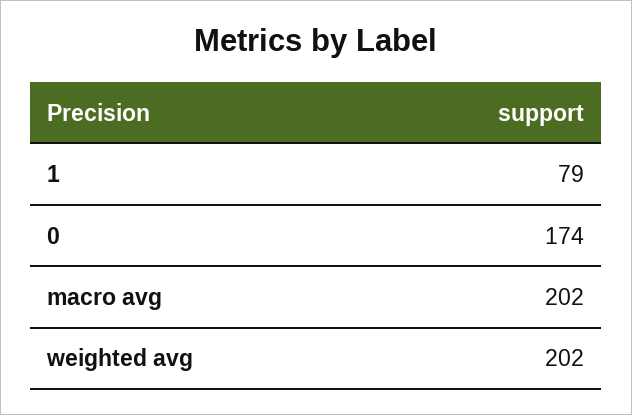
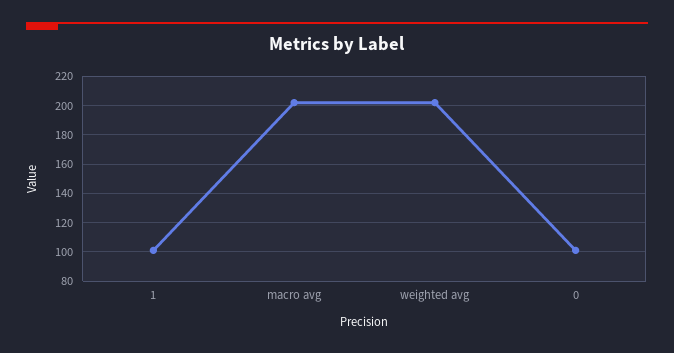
  {
-   "1": 79,
+   "1": 100,
-   "0": 174,
+   "0": 100,
    "macro avg": 202,
    "weighted avg": 202
  }

